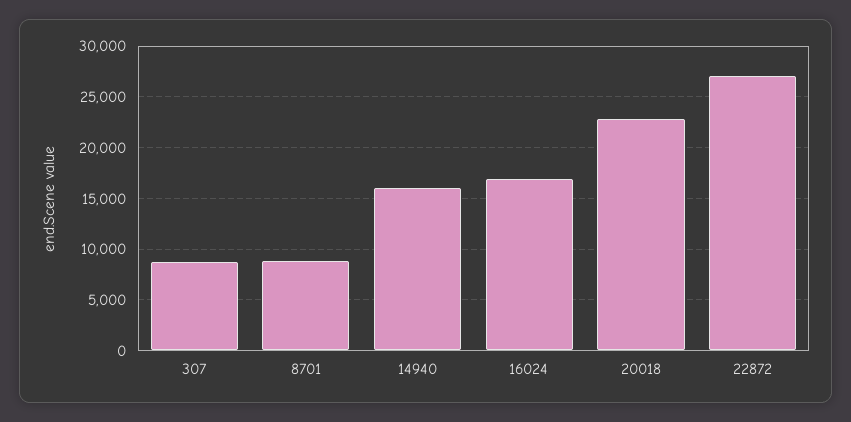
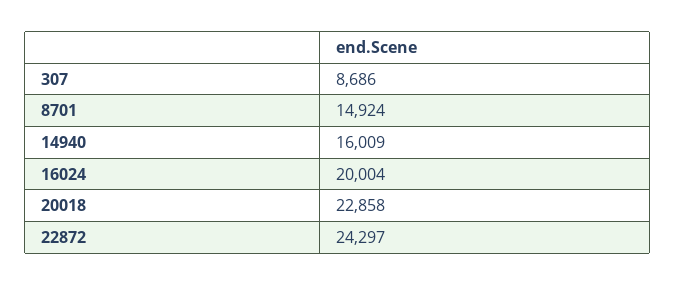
  {
    "307": 8686,
-   "8701": 9000,
+   "8701": 14924,
    "14940": 16009,
-   "16024": 17000,
+   "16024": 20004,
    "20018": 22858,
-   "22872": 27000
+   "22872": 24297
  }

